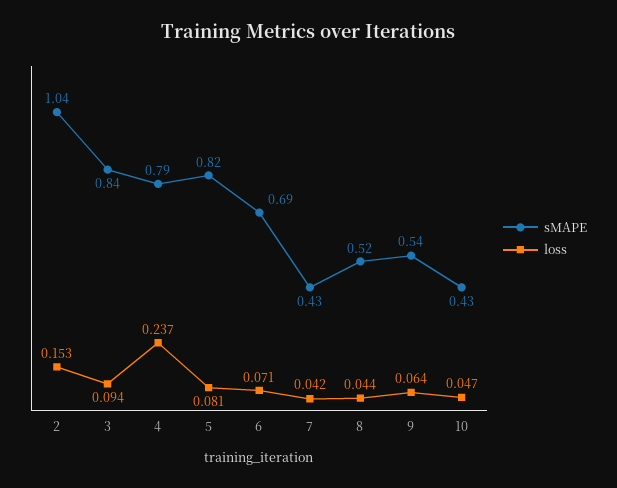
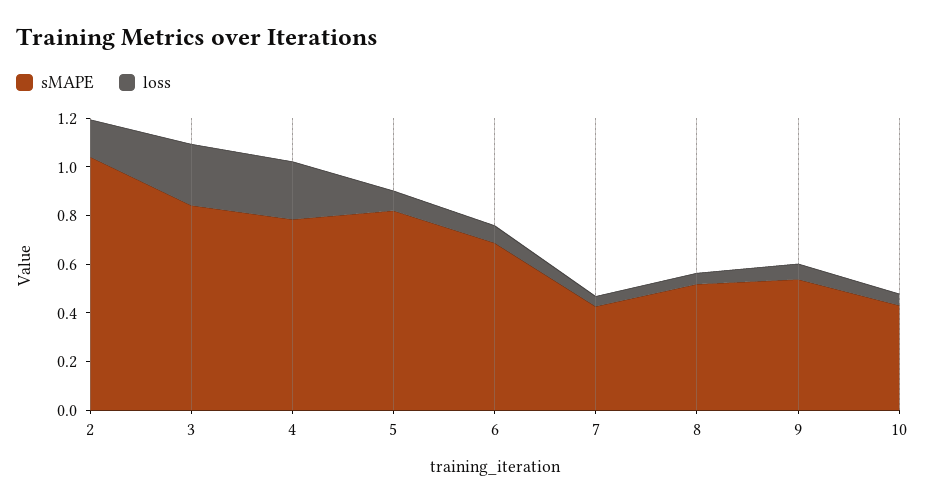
  {
    "sMAPE": {
      "2": 1.04,
      "3": 0.84,
      "4": 0.79,
      "5": 0.82,
      "6": 0.69,
      "7": 0.43,
      "8": 0.52,
      "9": 0.54,
      "10": 0.43
    },
    "loss": {
      "2": 0.153,
-     "3": 0.094,
+     "3": 0.25,
      "4": 0.237,
      "5": 0.081,
      "6": 0.071,
      "7": 0.042,
      "8": 0.044,
      "9": 0.064,
      "10": 0.047
    }
  }

